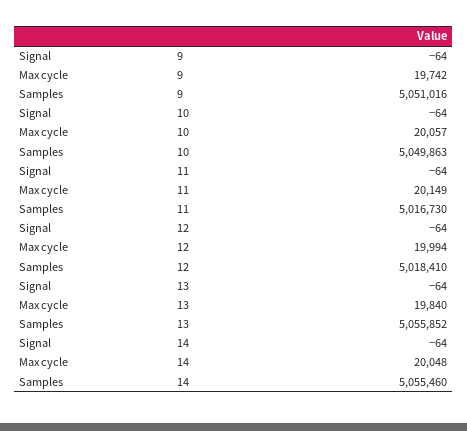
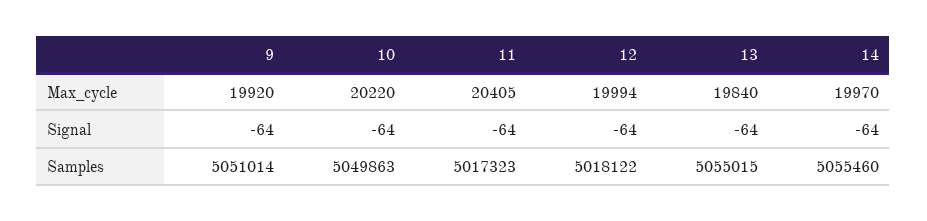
  {
    "Signal": {
      "9": -64,
      "10": -64,
      "11": -64,
      "12": -64,
      "13": -64,
      "14": -64
    },
    "Max cycle": {
-     "9": 19742,
+     "9": 19920,
-     "10": 20057,
+     "10": 20220,
-     "11": 20149,
+     "11": 20405,
      "12": 19994,
      "13": 19840,
-     "14": 20048
+     "14": 19970
    },
    "Samples": {
-     "9": 5051016,
+     "9": 5051014,
      "10": 5049863,
-     "11": 5016730,
+     "11": 5017323,
-     "12": 5018410,
+     "12": 5018122,
-     "13": 5055852,
+     "13": 5055015,
      "14": 5055460
    }
  }

